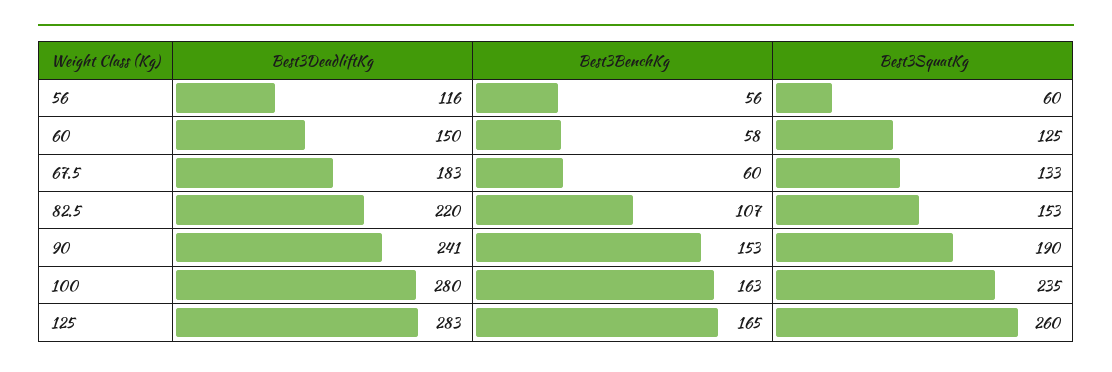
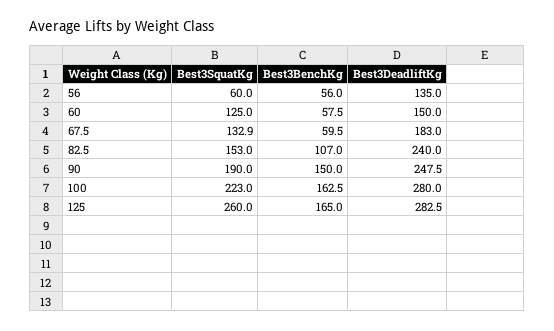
  {
    "Best3DeadliftKg": {
-     "56": 116,
+     "56": 135,
      "60": 150,
      "67.5": 183,
-     "82.5": 220,
+     "82.5": 240,
-     "90": 241,
+     "90": 247.5,
      "100": 280,
      "125": 282.5
    },
    "Best3BenchKg": {
      "56": 56,
      "60": 57.5,
      "67.5": 59.5,
      "82.5": 107,
-     "90": 153,
+     "90": 150,
      "100": 162.5,
      "125": 165
    },
    "Best3SquatKg": {
      "56": 60,
      "60": 125,
      "67.5": 132.9,
      "82.5": 153,
      "90": 190,
-     "100": 235,
+     "100": 223,
      "125": 260
    }
  }

